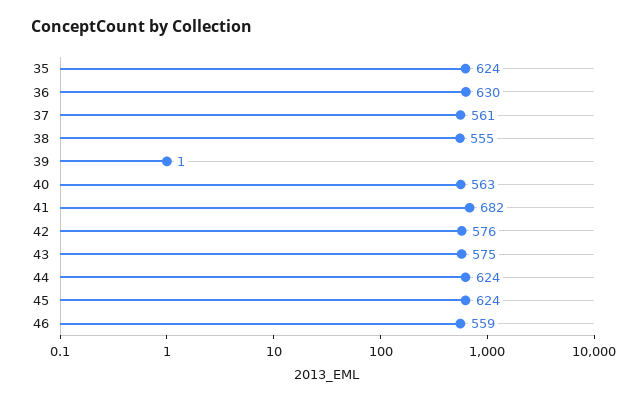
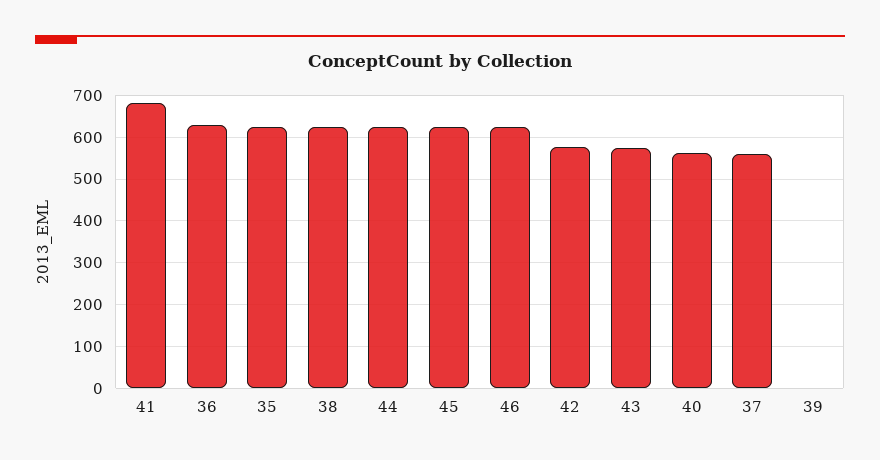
  {
    "35": 624,
    "36": 630,
    "37": 561,
-   "38": 555,
+   "38": 620,
    "39": 1,
    "40": 563,
    "41": 682,
    "42": 576,
    "43": 575,
    "44": 624,
    "45": 624,
-   "46": 559
+   "46": 620
  }

